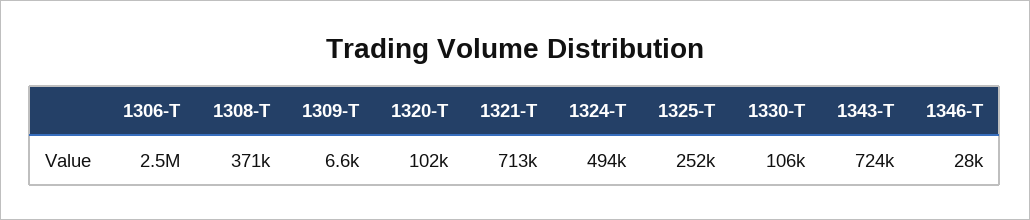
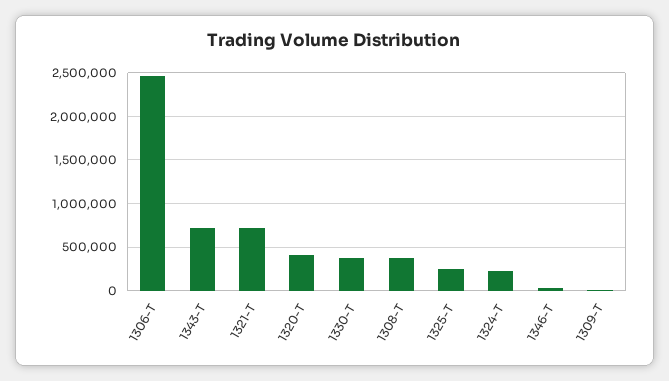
  {
    "1306-T": 2500000,
    "1308-T": 371000,
    "1309-T": 6600,
-   "1320-T": 102000,
+   "1320-T": 400000,
    "1321-T": 713000,
-   "1324-T": 494000,
+   "1324-T": 200000,
    "1325-T": 252000,
-   "1330-T": 106000,
+   "1330-T": 400000,
    "1343-T": 724000,
    "1346-T": 28000
  }

